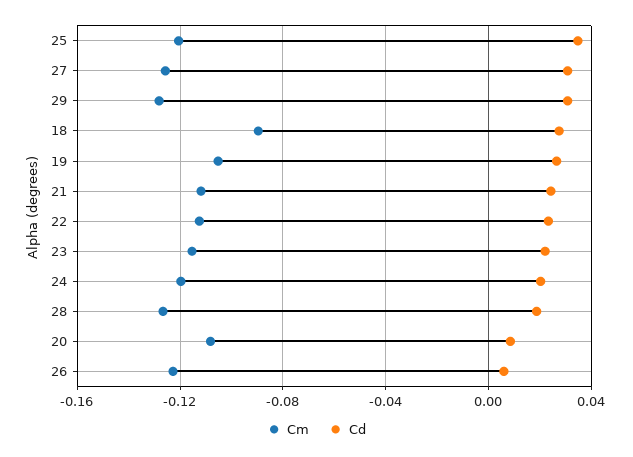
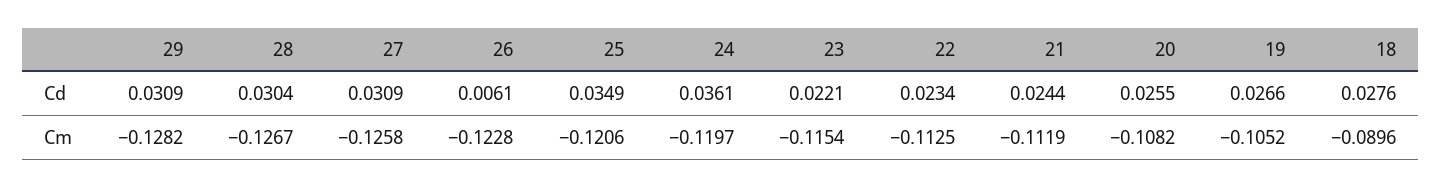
  {
    "Cm": {
      "25": -0.1206,
      "27": -0.1258,
      "29": -0.1282,
      "18": -0.0896,
      "19": -0.1052,
      "21": -0.1119,
      "22": -0.1125,
      "23": -0.1154,
      "24": -0.1197,
      "28": -0.1267,
      "20": -0.1082,
      "26": -0.1228
    },
    "Cd": {
      "25": 0.0349,
      "27": 0.0309,
      "29": 0.0309,
      "18": 0.0276,
      "19": 0.0266,
      "21": 0.0244,
      "22": 0.0234,
      "23": 0.0221,
-     "24": 0.02,
+     "24": 0.0361,
-     "28": 0.02,
+     "28": 0.0304,
-     "20": 0.01,
+     "20": 0.0255,
      "26": 0.0061
    }
  }

